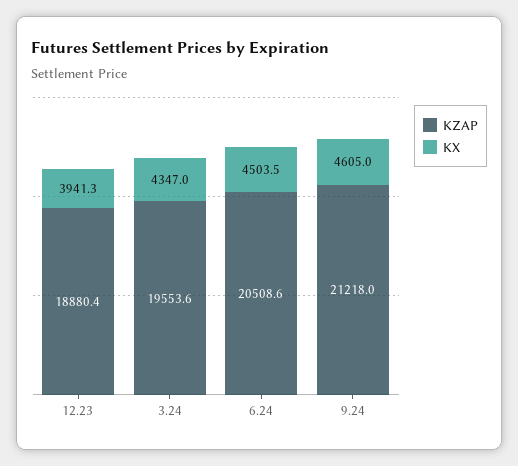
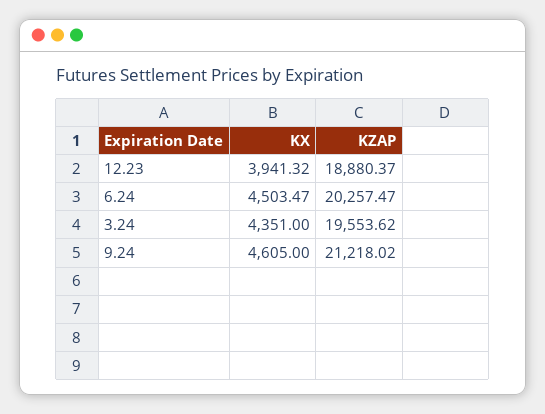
  {
    "KZAP": {
      "12.23": 18880.37,
      "3.24": 19553.62,
-     "6.24": 20508.6,
+     "6.24": 20257.47,
      "9.24": 21218.02
    },
    "KX": {
      "12.23": 3941.32,
-     "3.24": 4347,
+     "3.24": 4351,
      "6.24": 4503.47,
      "9.24": 4605
    }
  }

